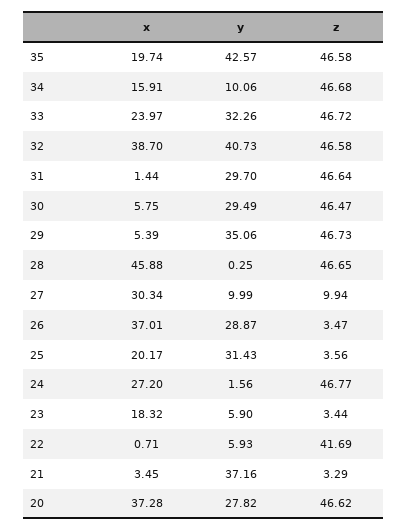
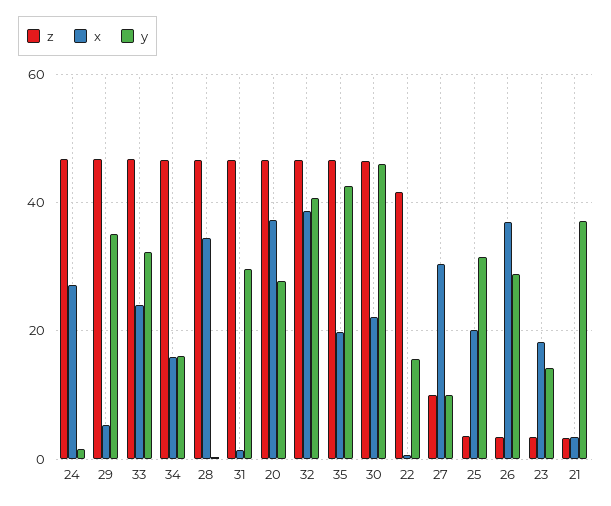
  {
    "x": {
      "35": 19.74,
      "34": 15.91,
      "33": 23.97,
      "32": 38.7,
      "31": 1.44,
-     "30": 5.75,
+     "30": 22,
      "29": 5.39,
-     "28": 45.88,
+     "28": 34,
      "27": 30.34,
      "26": 37.01,
      "25": 20.17,
      "24": 27.2,
      "23": 18.32,
      "22": 0.71,
      "21": 3.45,
      "20": 37.28
    },
    "y": {
      "35": 42.57,
-     "34": 10.06,
+     "34": 16,
      "33": 32.26,
      "32": 40.73,
      "31": 29.7,
-     "30": 29.49,
+     "30": 46,
      "29": 35.06,
      "28": 0.25,
      "27": 9.99,
      "26": 28.87,
      "25": 31.43,
      "24": 1.56,
-     "23": 5.9,
+     "23": 14,
-     "22": 5.93,
+     "22": 16,
      "21": 37.16,
      "20": 27.82
    },
    "z": {
      "35": 46.58,
      "34": 46.68,
      "33": 46.72,
      "32": 46.58,
      "31": 46.64,
      "30": 46.47,
      "29": 46.73,
      "28": 46.65,
      "27": 9.94,
      "26": 3.47,
      "25": 3.56,
      "24": 46.77,
      "23": 3.44,
      "22": 41.69,
      "21": 3.29,
      "20": 46.62
    }
  }

